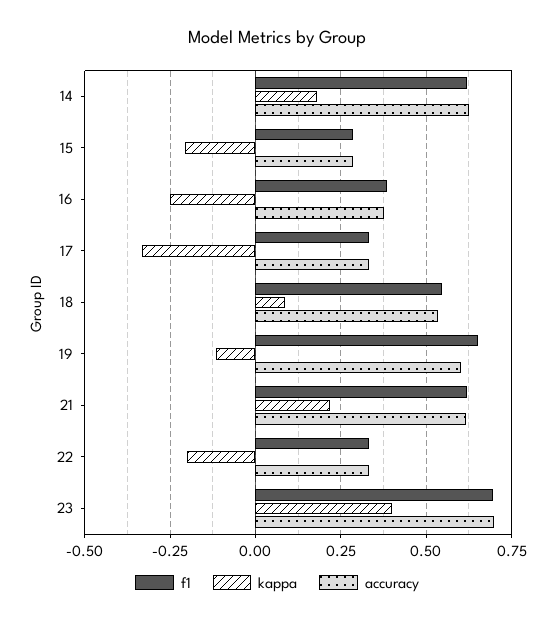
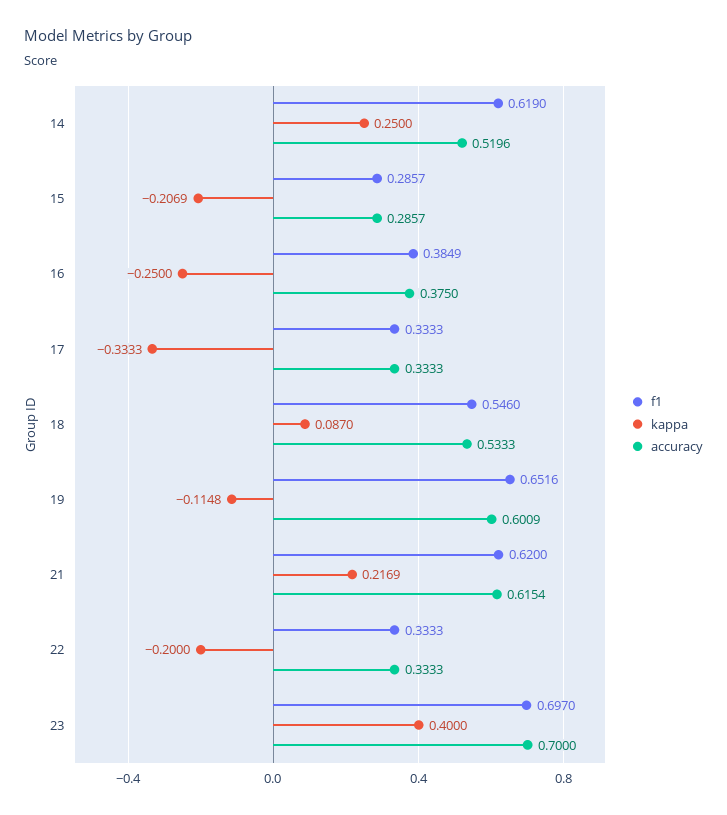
  {
    "f1": {
      "14": 0.619,
      "15": 0.2857,
      "16": 0.3849,
      "17": 0.3333,
      "18": 0.546,
      "19": 0.6516,
      "21": 0.62,
      "22": 0.3333,
      "23": 0.697
    },
    "kappa": {
-     "14": 0.175,
+     "14": 0.25,
      "15": -0.2069,
      "16": -0.25,
      "17": -0.3333,
      "18": 0.087,
      "19": -0.1148,
      "21": 0.2169,
      "22": -0.2,
      "23": 0.4
    },
    "accuracy": {
-     "14": 0.625,
+     "14": 0.5196,
      "15": 0.2857,
      "16": 0.375,
      "17": 0.3333,
      "18": 0.5333,
      "19": 0.6009,
      "21": 0.6154,
      "22": 0.3333,
      "23": 0.7
    }
  }

